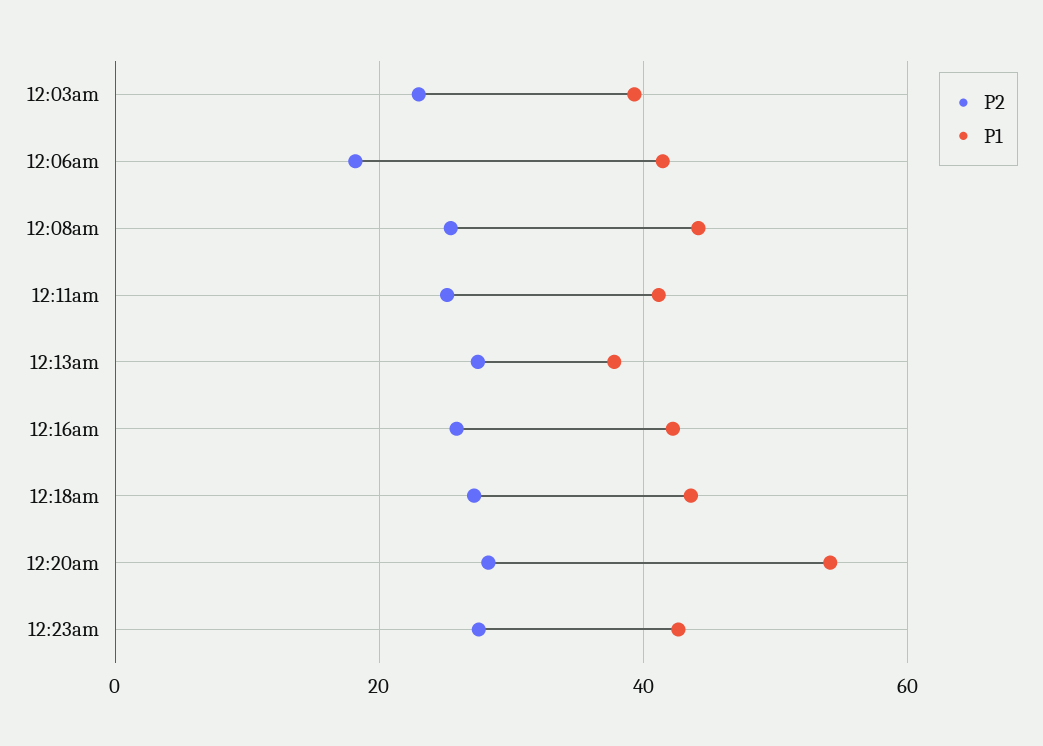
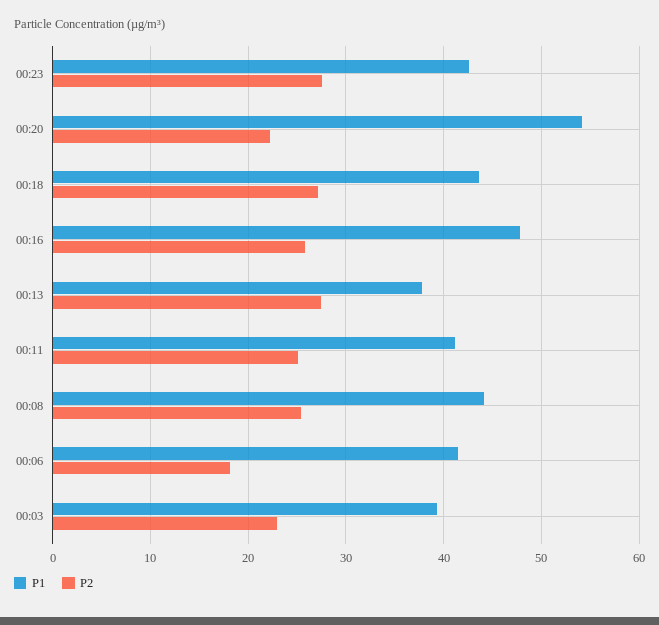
  {
    "P2": {
      "12:03am": 23,
      "12:06am": 18,
      "12:08am": 25,
      "12:11am": 25,
      "12:13am": 27,
      "12:16am": 26,
      "12:18am": 27,
-     "12:20am": 28,
+     "12:20am": 22,
      "12:23am": 28
    },
    "P1": {
      "12:03am": 39,
      "12:06am": 41,
      "12:08am": 44,
      "12:11am": 41,
      "12:13am": 38,
-     "12:16am": 42,
+     "12:16am": 48,
      "12:18am": 44,
      "12:20am": 54,
      "12:23am": 43
    }
  }

